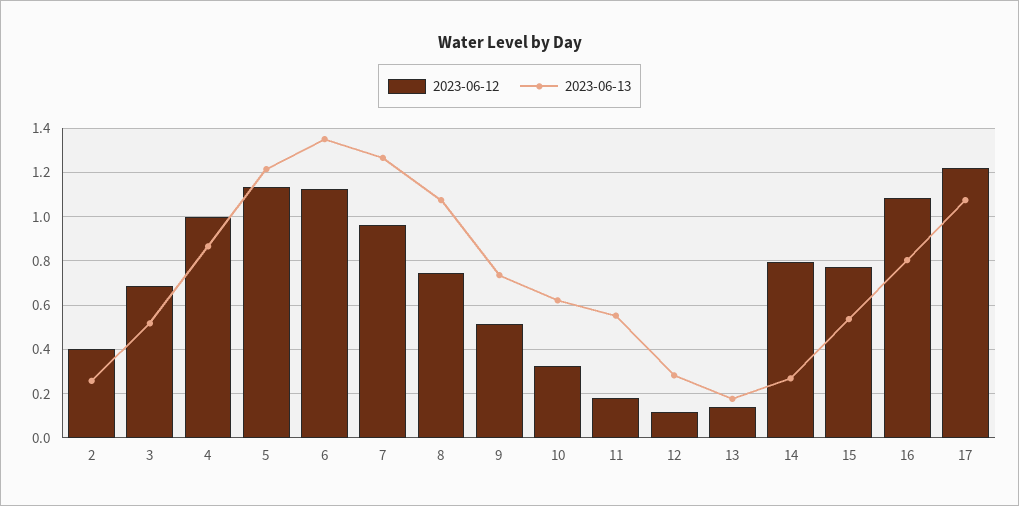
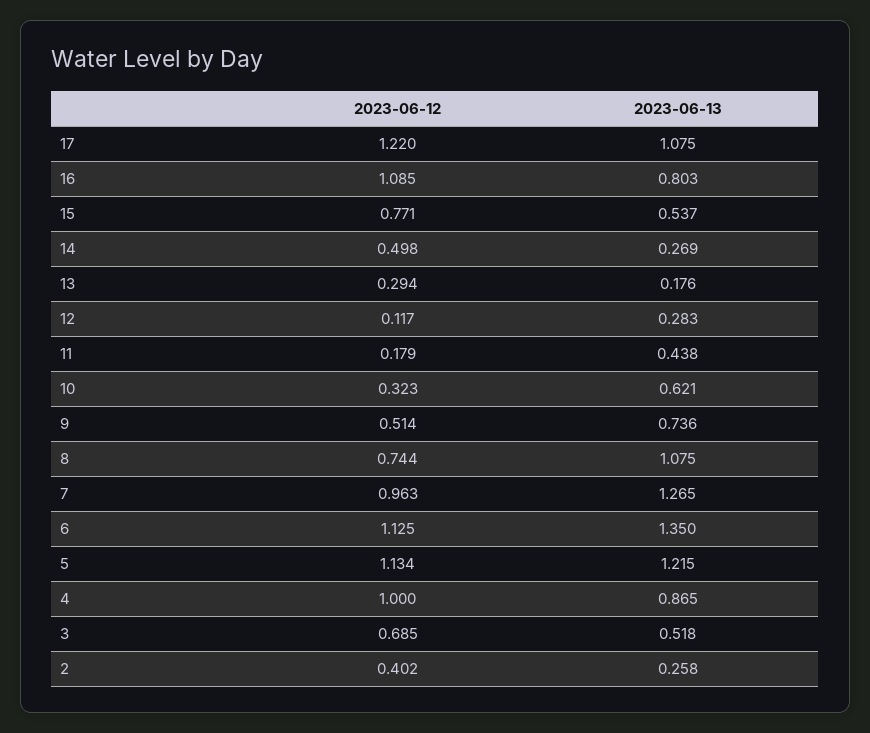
  {
    "2023-06-12": {
      "2": 0.402,
      "3": 0.685,
      "4": 1,
      "5": 1.134,
      "6": 1.125,
      "7": 0.963,
      "8": 0.744,
      "9": 0.514,
      "10": 0.323,
      "11": 0.179,
      "12": 0.117,
-     "13": 0.15,
+     "13": 0.294,
-     "14": 0.8,
+     "14": 0.498,
      "15": 0.771,
      "16": 1.085,
      "17": 1.22
    },
    "2023-06-13": {
      "2": 0.258,
      "3": 0.518,
      "4": 0.865,
      "5": 1.215,
      "6": 1.35,
      "7": 1.265,
      "8": 1.075,
      "9": 0.736,
      "10": 0.621,
-     "11": 0.55,
+     "11": 0.438,
      "12": 0.283,
      "13": 0.176,
      "14": 0.269,
      "15": 0.537,
      "16": 0.803,
      "17": 1.075
    }
  }

